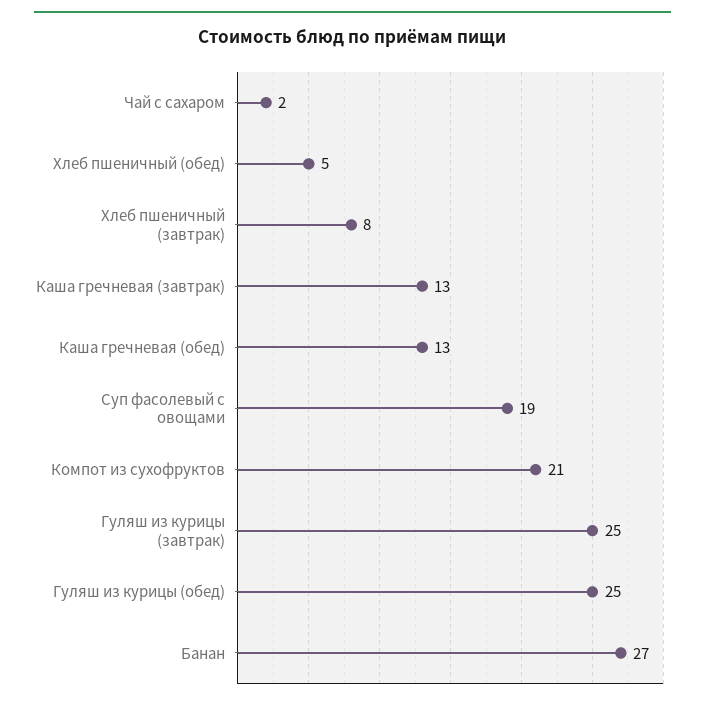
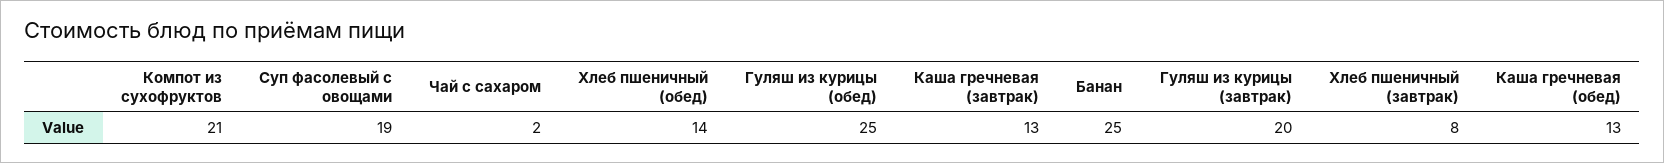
  {
    "Чай с сахаром": 2,
-   "Хлеб пшеничный (обед)": 5,
+   "Хлеб пшеничный (обед)": 14,
    "Хлеб пшеничный (завтрак)": 8,
    "Каша гречневая (завтрак)": 13,
    "Каша гречневая (обед)": 13,
    "Суп фасолевый с овощами": 19,
    "Компот из сухофруктов": 21,
-   "Гуляш из курицы (завтрак)": 25,
+   "Гуляш из курицы (завтрак)": 20,
    "Гуляш из курицы (обед)": 25,
-   "Банан": 27
+   "Банан": 25
  }

